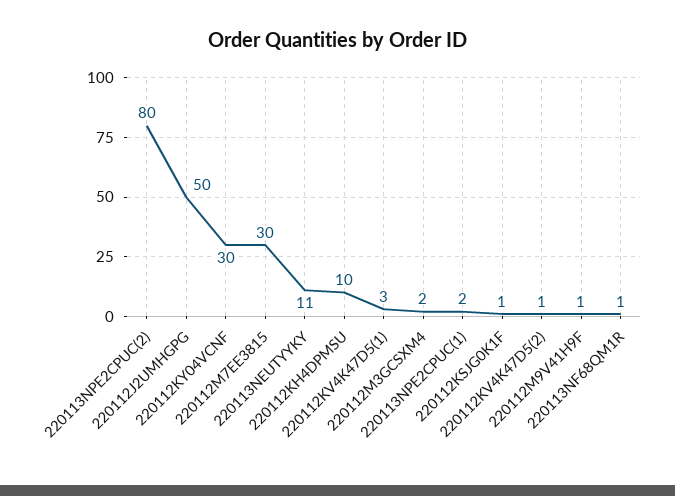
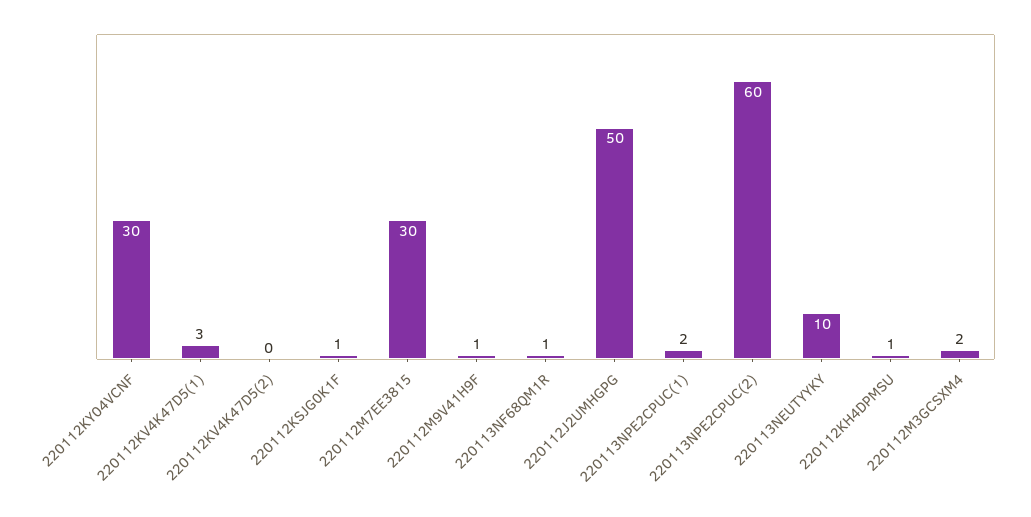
  {
-   "220113NPE2CPUC(2)": 80,
+   "220113NPE2CPUC(2)": 60,
    "220112J2UMHGPG": 50,
    "220112KY04VCNF": 30,
    "220112M7EE3815": 30,
-   "220113NEUTYYKY": 11,
+   "220113NEUTYYKY": 10,
-   "220112KH4DPMSU": 10,
+   "220112KH4DPMSU": 1,
    "220112KV4K47D5(1)": 3,
    "220112M3GCSXM4": 2,
    "220113NPE2CPUC(1)": 2,
    "220112KSJG0K1F": 1,
-   "220112KV4K47D5(2)": 1,
+   "220112KV4K47D5(2)": 0,
    "220112M9V41H9F": 1,
    "220113NF68QM1R": 1
  }

